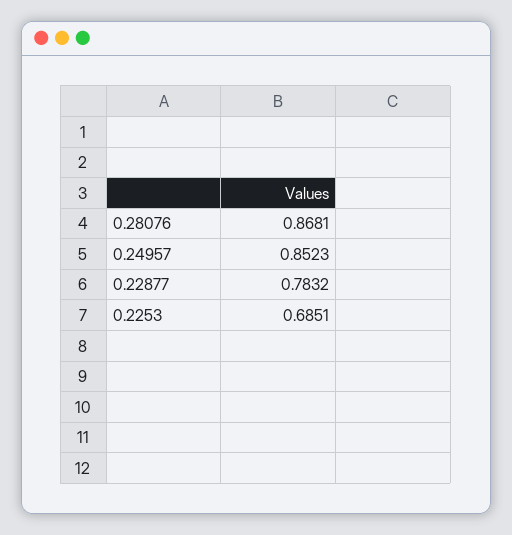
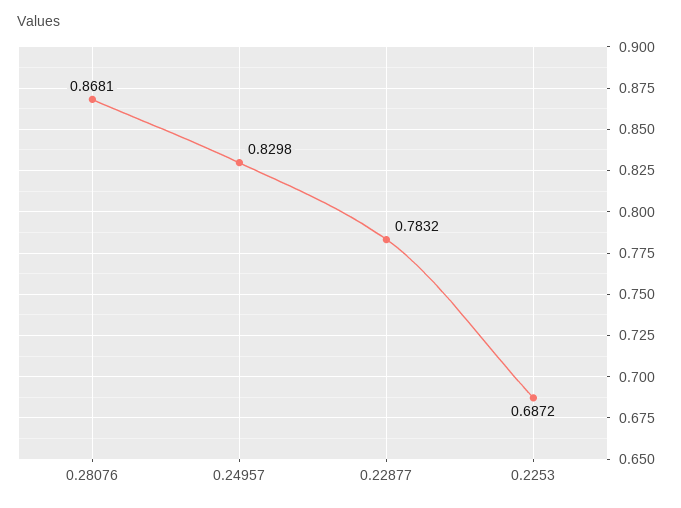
  {
    "0.28076": 0.8681,
-   "0.24957": 0.8523,
+   "0.24957": 0.8298,
    "0.22877": 0.7832,
-   "0.2253": 0.6851
+   "0.2253": 0.6872
  }

